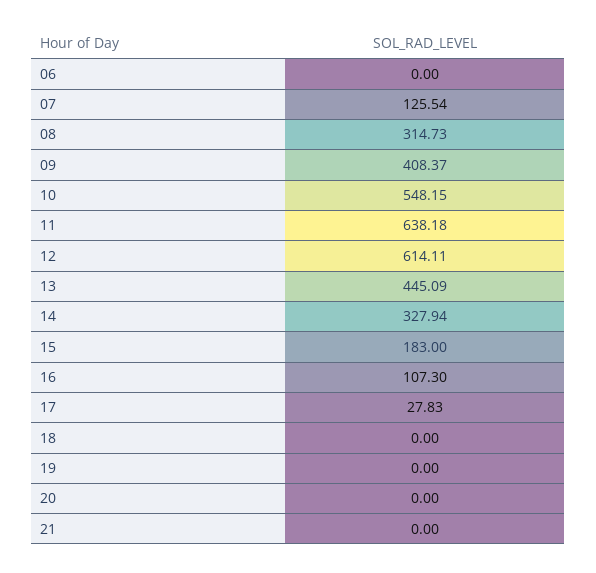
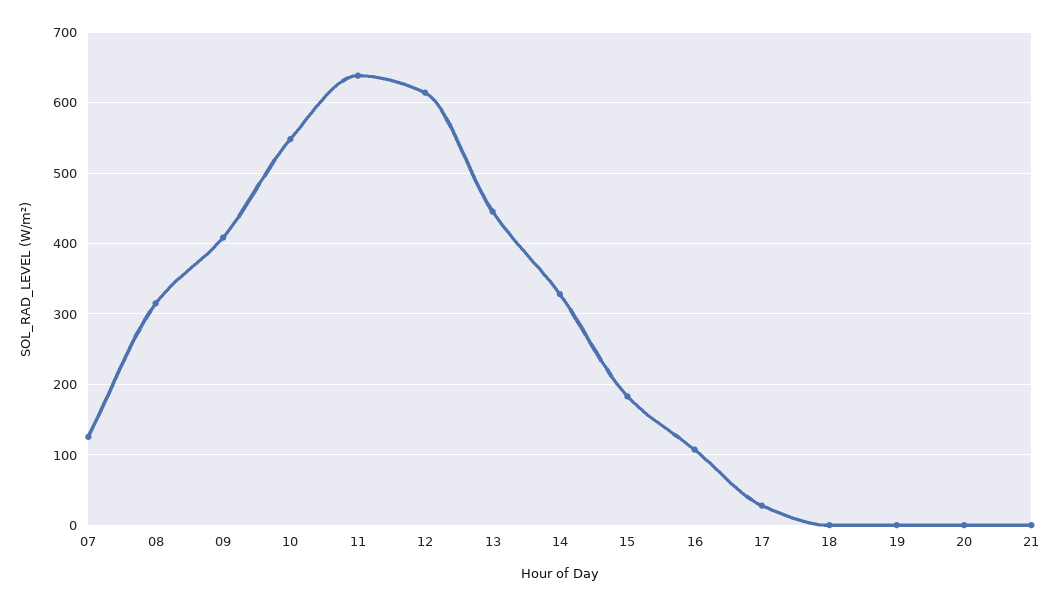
  {
-   "06": 0,
    "07": 125.54,
    "08": 314.73,
    "09": 408.37,
    "10": 548.15,
    "11": 638.18,
    "12": 614.11,
    "13": 445.09,
    "14": 327.94,
    "15": 183,
    "16": 107.3,
    "17": 27.83,
    "18": 0,
    "19": 0,
    "20": 0,
    "21": 0
  }

